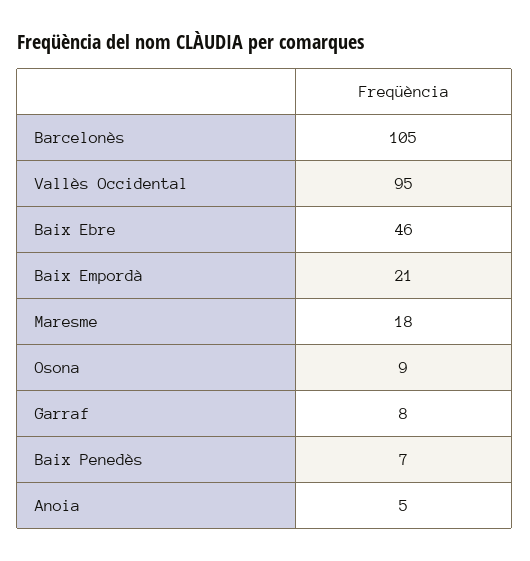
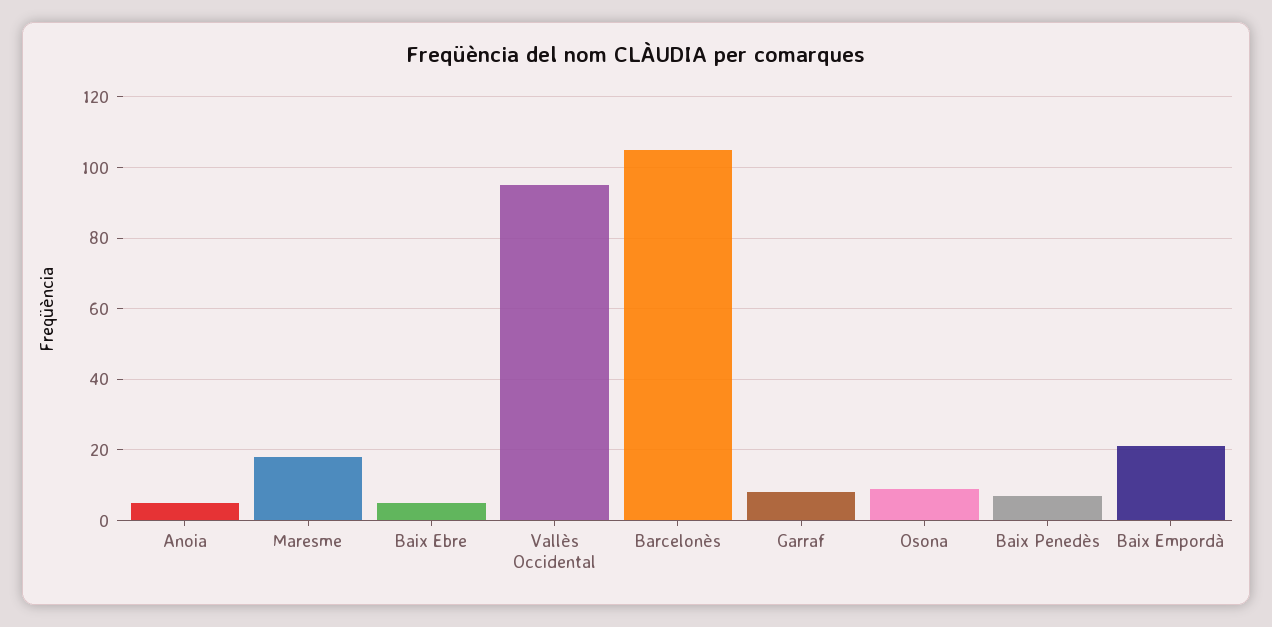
  {
    "Barcelonès": 105,
    "Vallès Occidental": 95,
-   "Baix Ebre": 46,
+   "Baix Ebre": 5,
    "Baix Empordà": 21,
    "Maresme": 18,
    "Osona": 9,
    "Garraf": 8,
    "Baix Penedès": 7,
    "Anoia": 5
  }

